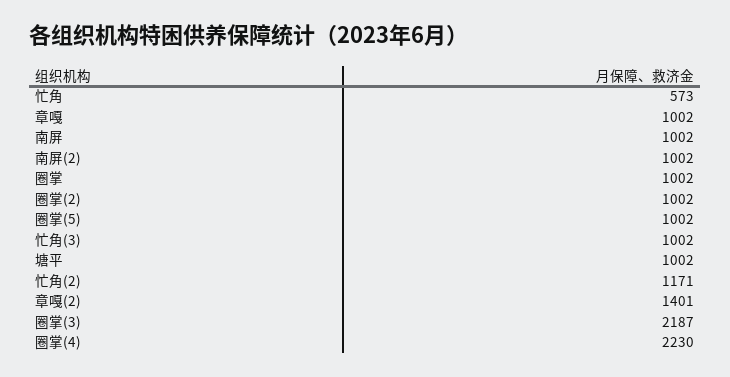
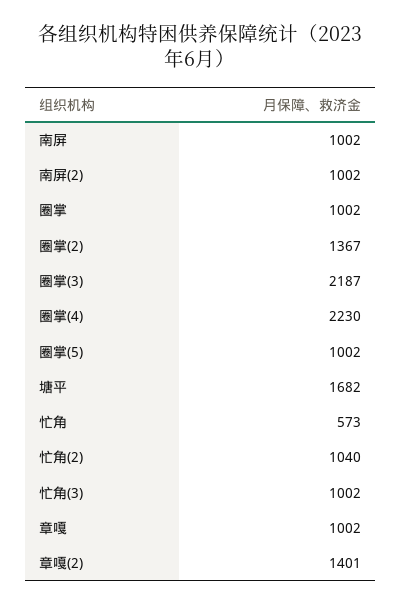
  {
    "忙角": 573,
    "章嘎": 1002,
    "南屏": 1002,
    "南屏(2)": 1002,
    "圈掌": 1002,
-   "圈掌(2)": 1002,
+   "圈掌(2)": 1367,
    "圈掌(5)": 1002,
    "忙角(3)": 1002,
-   "塘平": 1002,
+   "塘平": 1682,
-   "忙角(2)": 1171,
+   "忙角(2)": 1040,
    "章嘎(2)": 1401,
    "圈掌(3)": 2187,
    "圈掌(4)": 2230
  }

